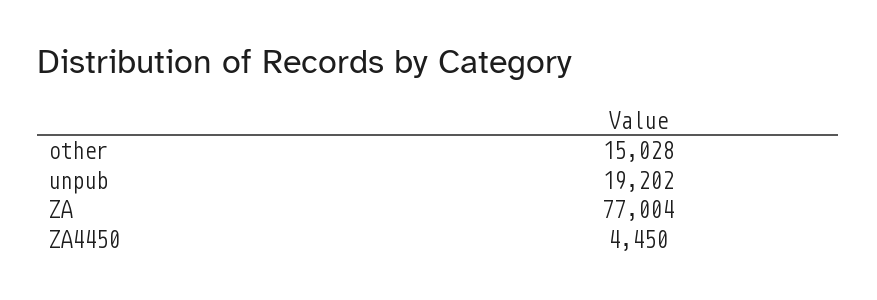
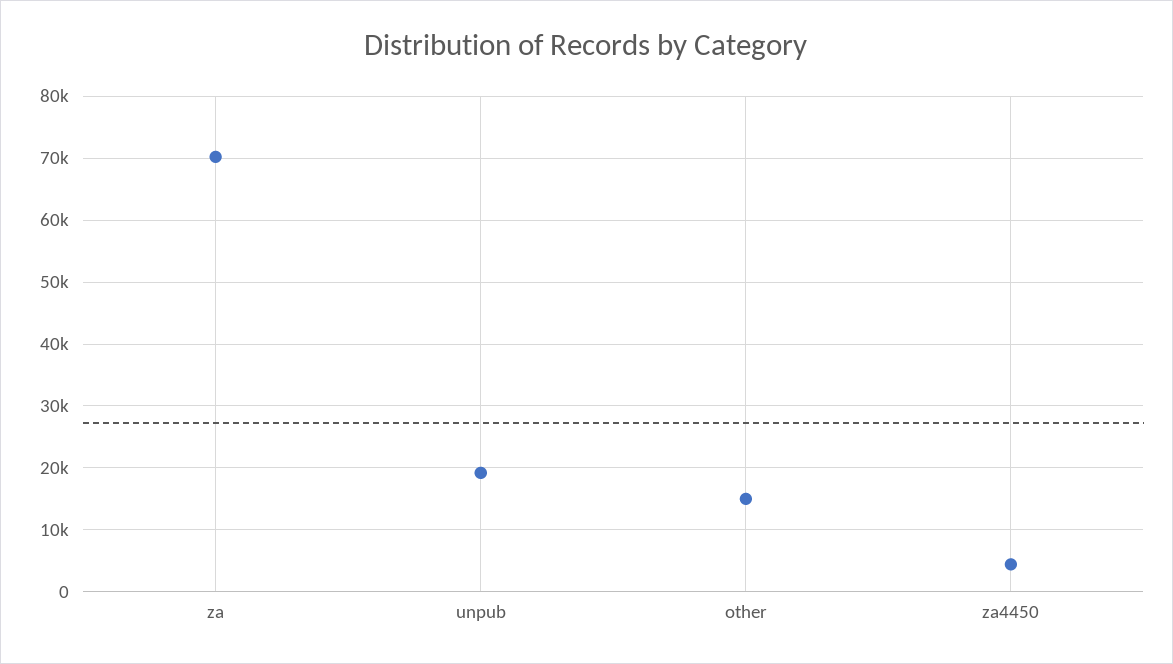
  {
    "other": 15028,
    "unpub": 19202,
-   "ZA": 77004,
+   "ZA": 70000,
    "ZA4450": 4450
  }

